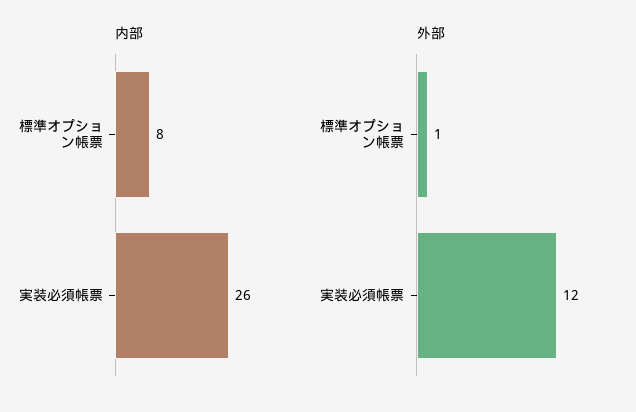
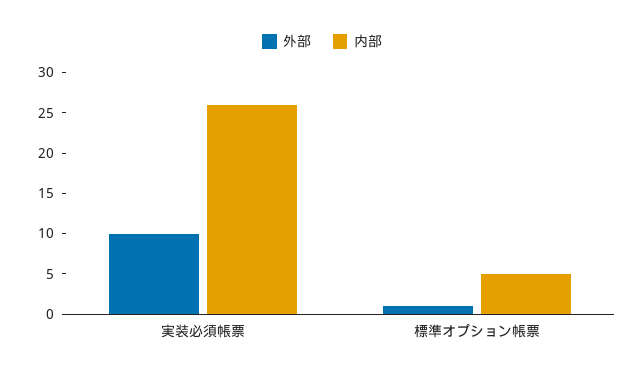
  {
    "内部": {
-     "標準オプション帳票": 8,
+     "標準オプション帳票": 5,
      "実装必須帳票": 26
    },
    "外部": {
      "標準オプション帳票": 1,
-     "実装必須帳票": 12
+     "実装必須帳票": 10
    }
  }

